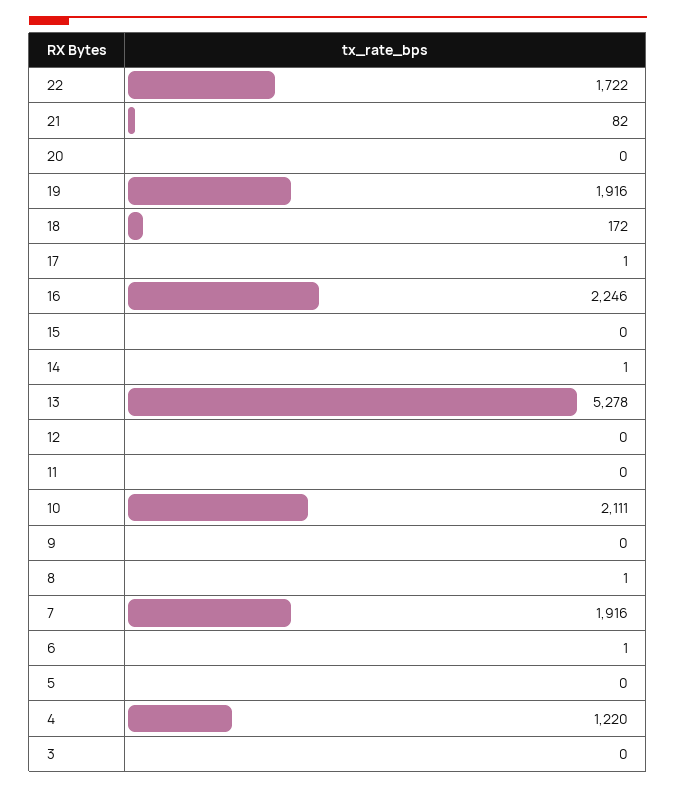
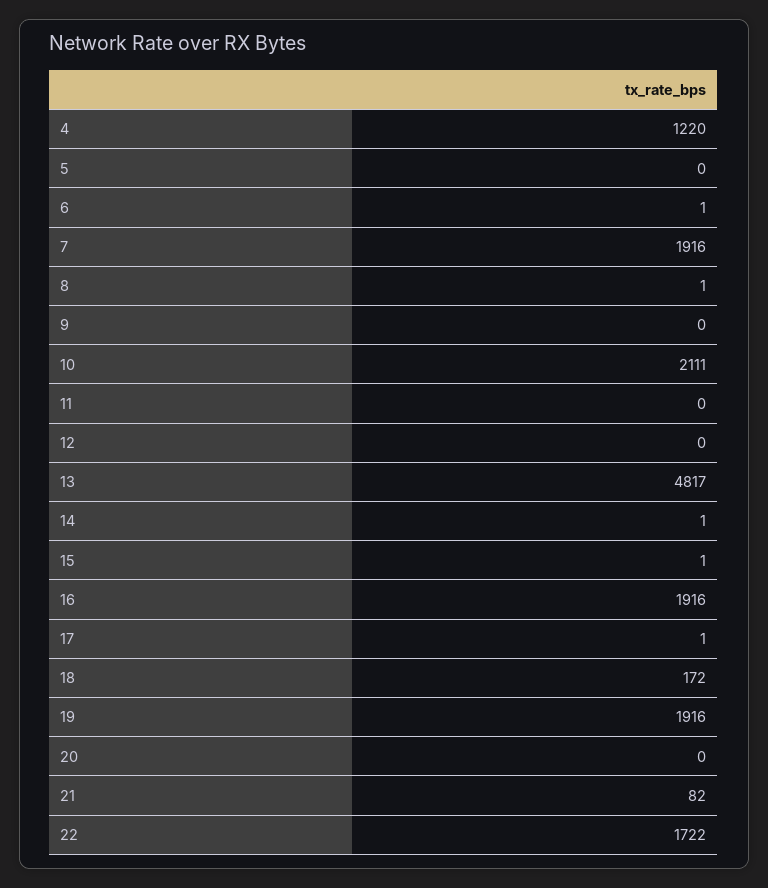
  {
    "22": 1722,
    "21": 82,
    "20": 0,
    "19": 1916,
    "18": 172,
    "17": 1,
-   "16": 2246,
+   "16": 1916,
-   "15": 0,
+   "15": 1,
    "14": 1,
-   "13": 5278,
+   "13": 4817,
    "12": 0,
    "11": 0,
    "10": 2111,
    "9": 0,
    "8": 1,
    "7": 1916,
    "6": 1,
    "5": 0,
-   "4": 1220,
+   "4": 1220
-   "3": 0
  }

